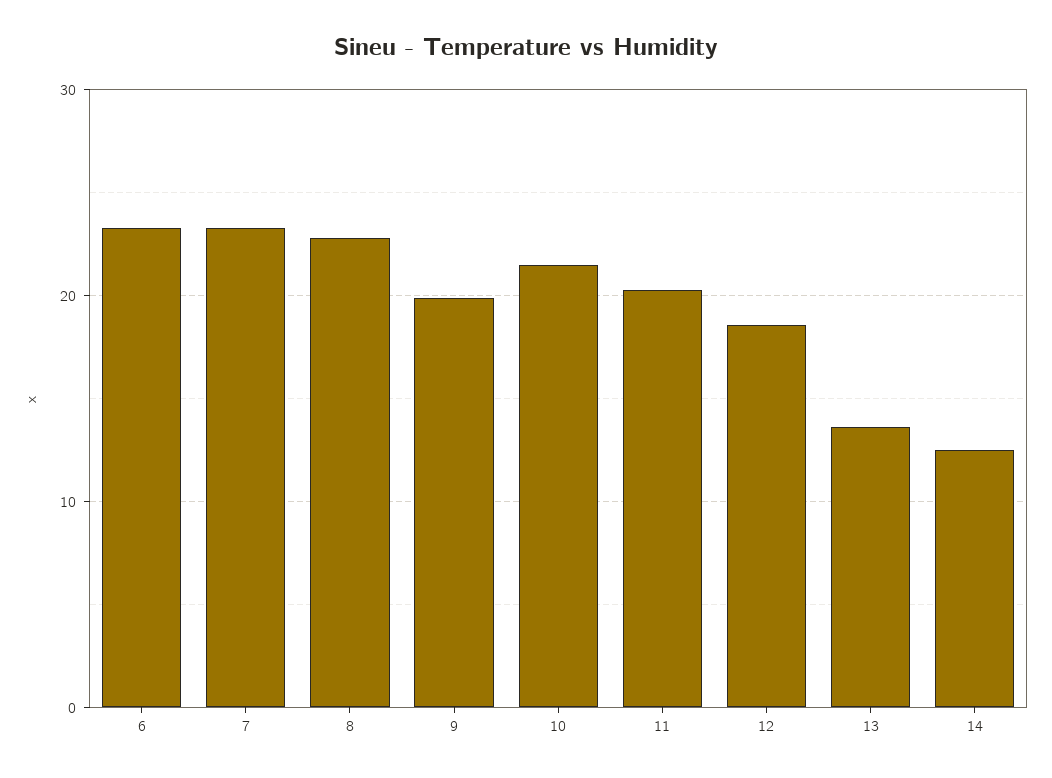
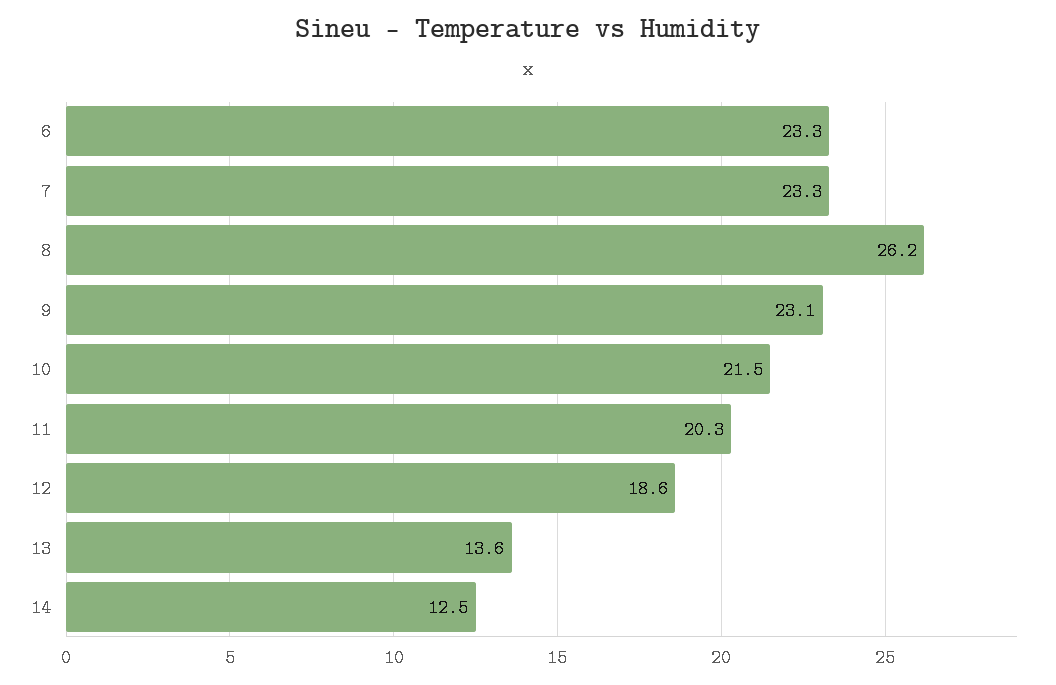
  {
    "6": 23.3,
    "7": 23.3,
-   "8": 23,
+   "8": 26.2,
-   "9": 20,
+   "9": 23.1,
    "10": 21.5,
    "11": 20.3,
    "12": 18.6,
    "13": 13.6,
    "14": 12.5
  }

